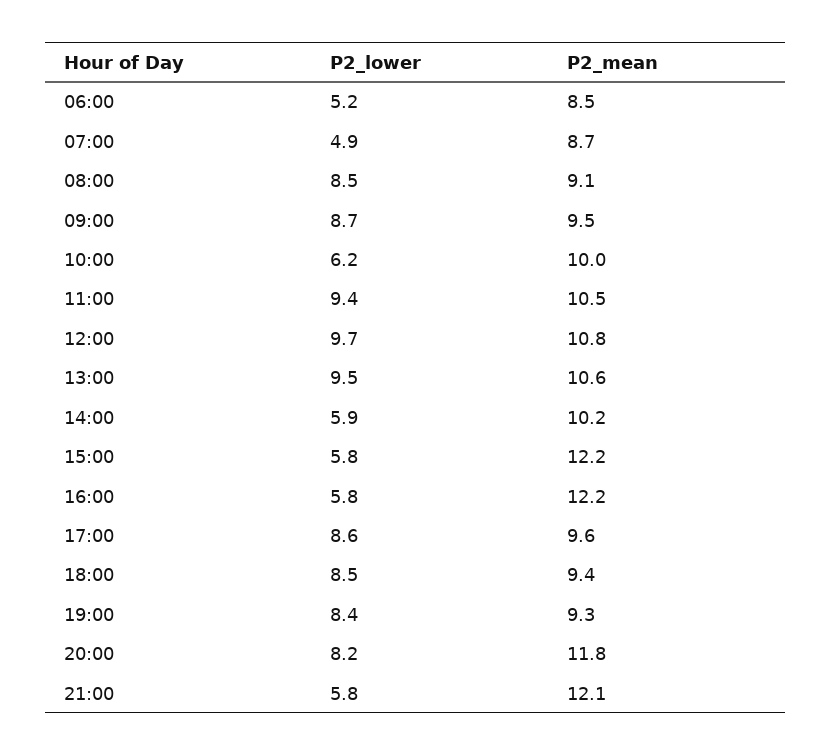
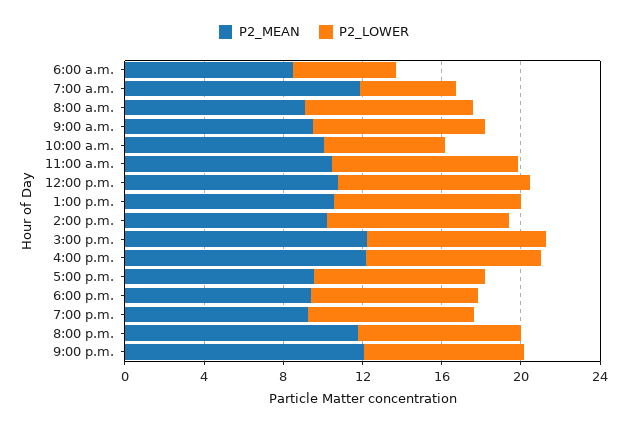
  {
    "P2_lower": {
      "06:00": 5.2,
      "07:00": 4.9,
      "08:00": 8.5,
      "09:00": 8.7,
      "10:00": 6.2,
      "11:00": 9.4,
      "12:00": 9.7,
      "13:00": 9.5,
-     "14:00": 5.9,
+     "14:00": 9,
-     "15:00": 5.8,
+     "15:00": 9,
-     "16:00": 5.8,
+     "16:00": 9,
      "17:00": 8.6,
      "18:00": 8.5,
      "19:00": 8.4,
      "20:00": 8.2,
-     "21:00": 5.8
+     "21:00": 8
    },
    "P2_mean": {
      "06:00": 8.5,
-     "07:00": 8.7,
+     "07:00": 12,
      "08:00": 9.1,
      "09:00": 9.5,
      "10:00": 10,
      "11:00": 10.5,
      "12:00": 10.8,
      "13:00": 10.6,
      "14:00": 10.2,
      "15:00": 12.2,
      "16:00": 12.2,
      "17:00": 9.6,
      "18:00": 9.4,
      "19:00": 9.3,
      "20:00": 11.8,
      "21:00": 12.1
    }
  }

